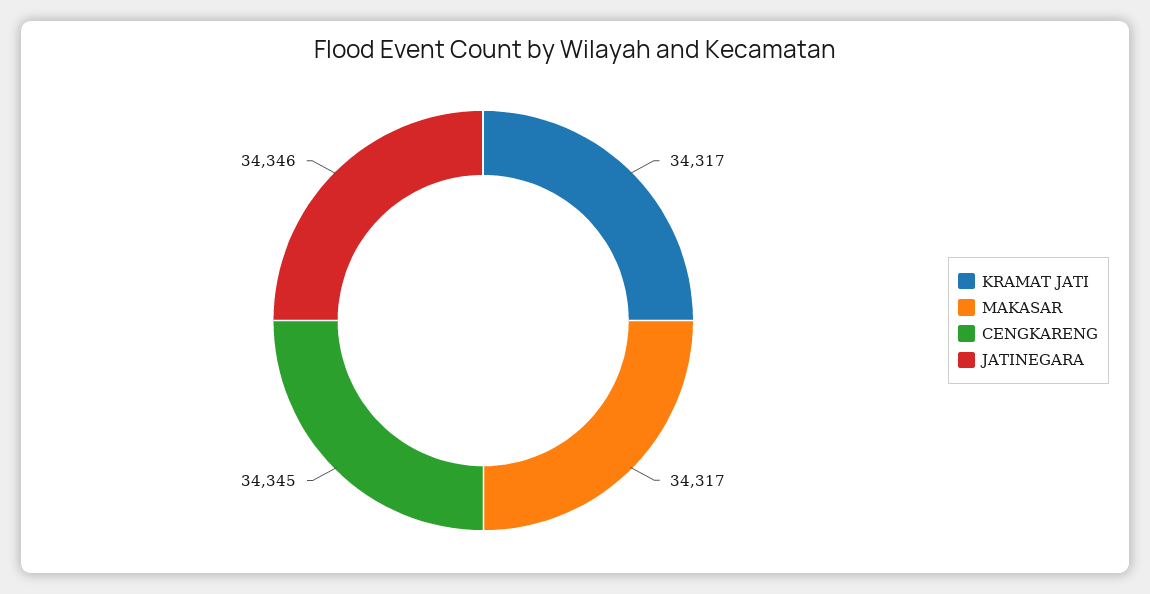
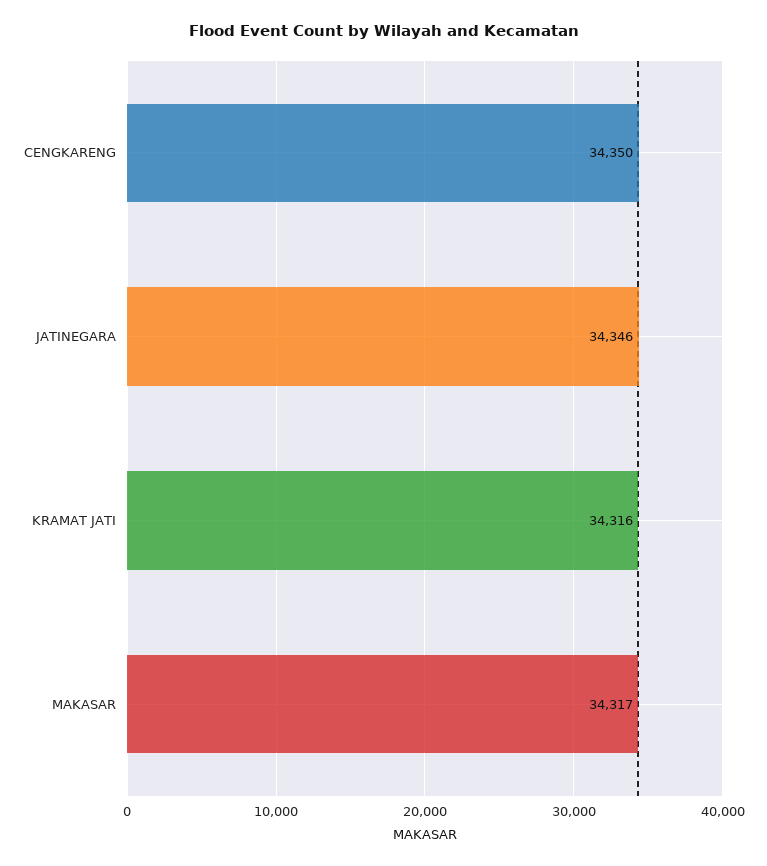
  {
-   "KRAMAT JATI": 34317,
+   "KRAMAT JATI": 34316,
    "MAKASAR": 34317,
-   "CENGKARENG": 34345,
+   "CENGKARENG": 34350,
    "JATINEGARA": 34346
  }

